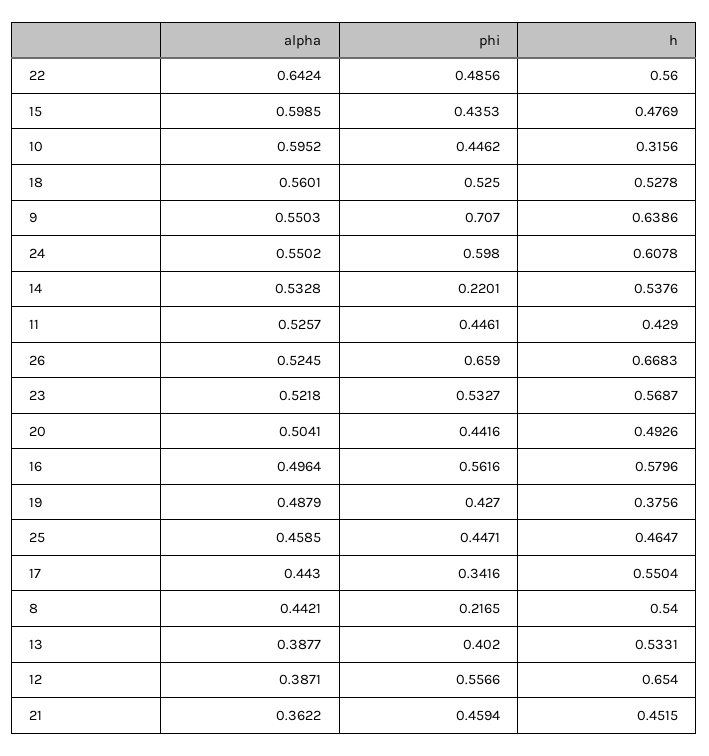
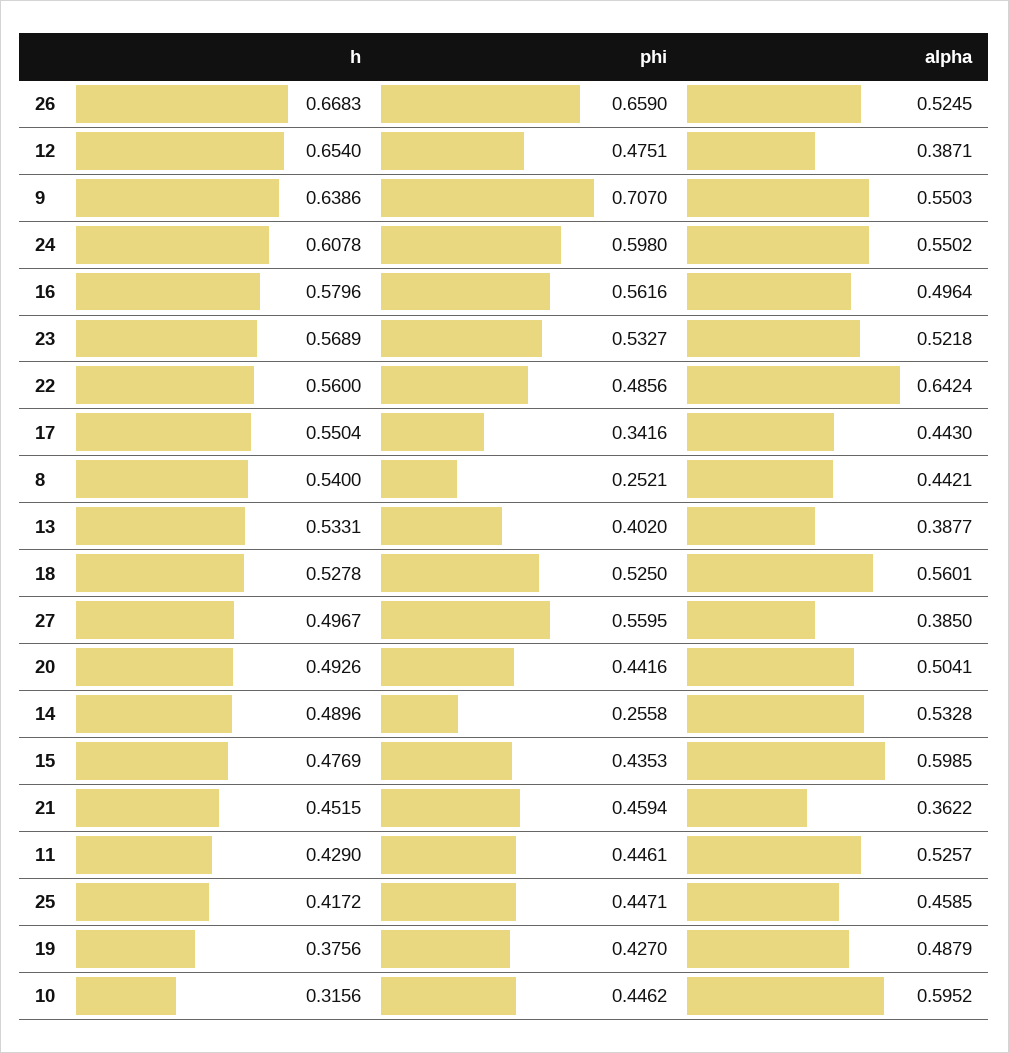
  {
    "alpha": {
      "22": 0.6424,
      "15": 0.5985,
      "10": 0.5952,
      "18": 0.5601,
      "9": 0.5503,
      "24": 0.5502,
      "14": 0.5328,
      "11": 0.5257,
      "26": 0.5245,
      "23": 0.5218,
      "20": 0.5041,
      "16": 0.4964,
      "19": 0.4879,
      "25": 0.4585,
      "17": 0.443,
      "8": 0.4421,
      "13": 0.3877,
      "12": 0.3871,
-     "21": 0.3622
+     "21": 0.3622,
+     "27": 0.385
    },
    "phi": {
      "22": 0.4856,
      "15": 0.4353,
      "10": 0.4462,
      "18": 0.525,
      "9": 0.707,
      "24": 0.598,
-     "14": 0.2201,
+     "14": 0.2558,
      "11": 0.4461,
      "26": 0.659,
      "23": 0.5327,
      "20": 0.4416,
      "16": 0.5616,
      "19": 0.427,
      "25": 0.4471,
      "17": 0.3416,
-     "8": 0.2165,
+     "8": 0.2521,
      "13": 0.402,
-     "12": 0.5566,
+     "12": 0.4751,
-     "21": 0.4594
+     "21": 0.4594,
+     "27": 0.5595
    },
    "h": {
      "22": 0.56,
      "15": 0.4769,
      "10": 0.3156,
      "18": 0.5278,
      "9": 0.6386,
      "24": 0.6078,
-     "14": 0.5376,
+     "14": 0.4896,
      "11": 0.429,
      "26": 0.6683,
-     "23": 0.5687,
+     "23": 0.5689,
      "20": 0.4926,
      "16": 0.5796,
      "19": 0.3756,
-     "25": 0.4647,
+     "25": 0.4172,
      "17": 0.5504,
      "8": 0.54,
      "13": 0.5331,
      "12": 0.654,
-     "21": 0.4515
+     "21": 0.4515,
+     "27": 0.4967
    }
  }

